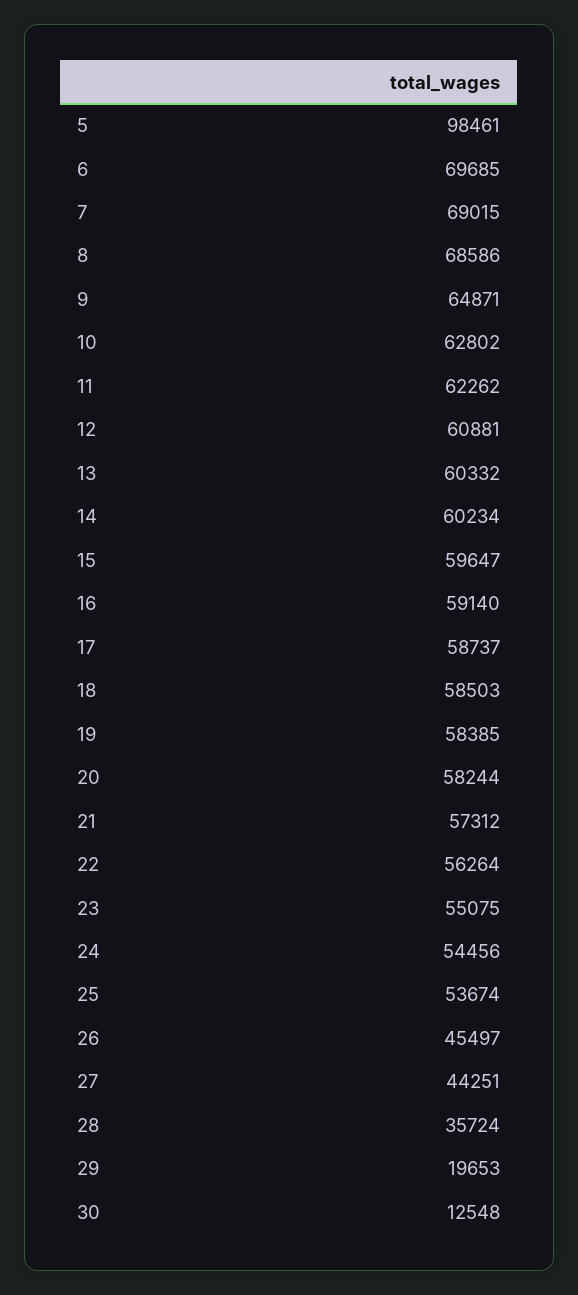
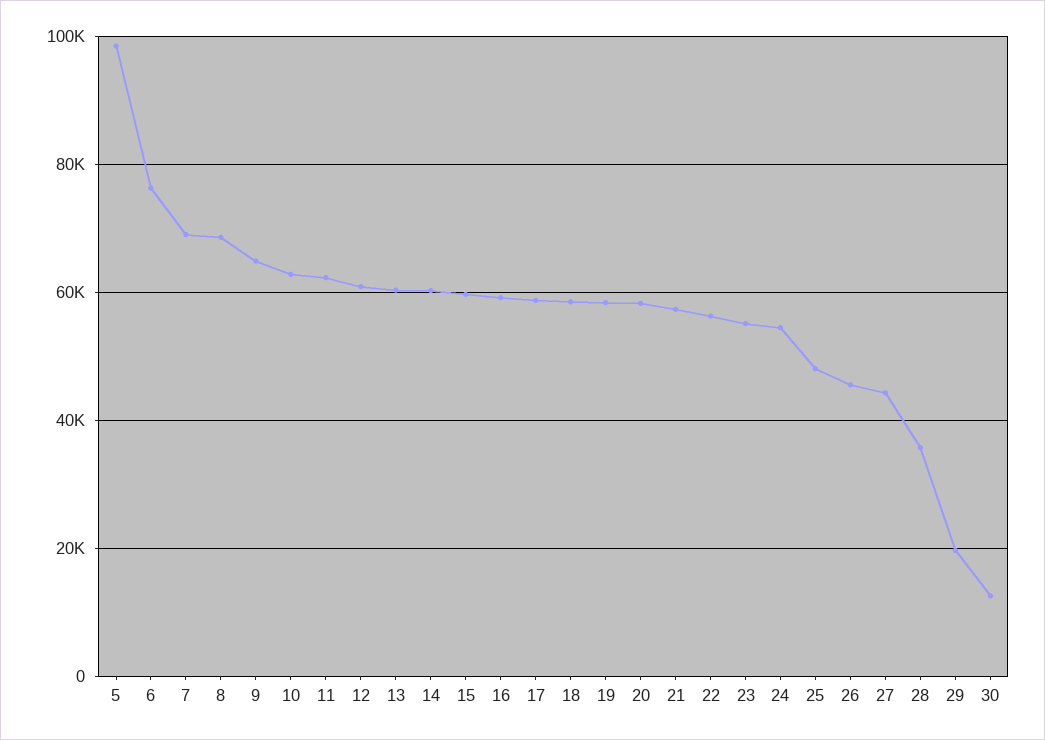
  {
    "5": 98461,
-   "6": 69685,
+   "6": 76000,
    "7": 69015,
    "8": 68586,
    "9": 64871,
    "10": 62802,
    "11": 62262,
    "12": 60881,
    "13": 60332,
    "14": 60234,
    "15": 59647,
    "16": 59140,
    "17": 58737,
    "18": 58503,
    "19": 58385,
    "20": 58244,
    "21": 57312,
    "22": 56264,
    "23": 55075,
    "24": 54456,
-   "25": 53674,
+   "25": 48000,
    "26": 45497,
    "27": 44251,
    "28": 35724,
    "29": 19653,
    "30": 12548
  }

